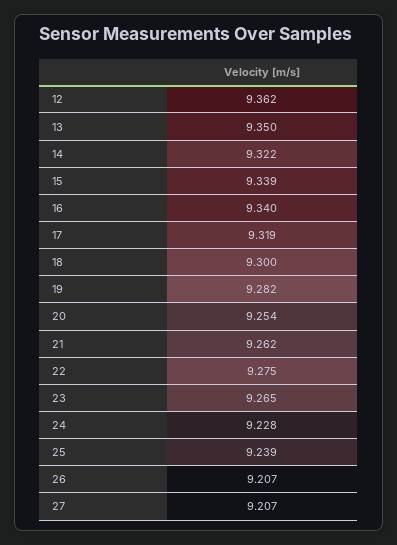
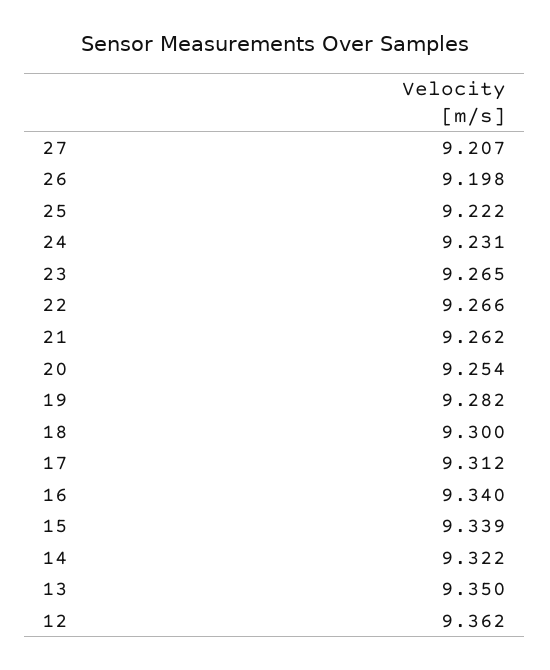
  {
    "12": 9.362,
    "13": 9.35,
    "14": 9.322,
    "15": 9.339,
    "16": 9.34,
-   "17": 9.319,
+   "17": 9.312,
    "18": 9.3,
    "19": 9.282,
    "20": 9.254,
    "21": 9.262,
-   "22": 9.275,
+   "22": 9.266,
    "23": 9.265,
-   "24": 9.228,
+   "24": 9.231,
-   "25": 9.239,
+   "25": 9.222,
-   "26": 9.207,
+   "26": 9.198,
    "27": 9.207
  }

